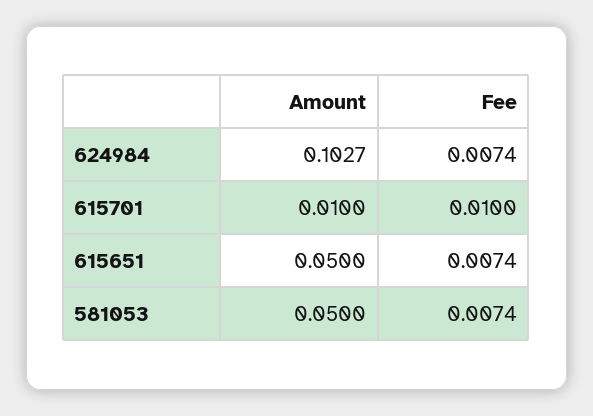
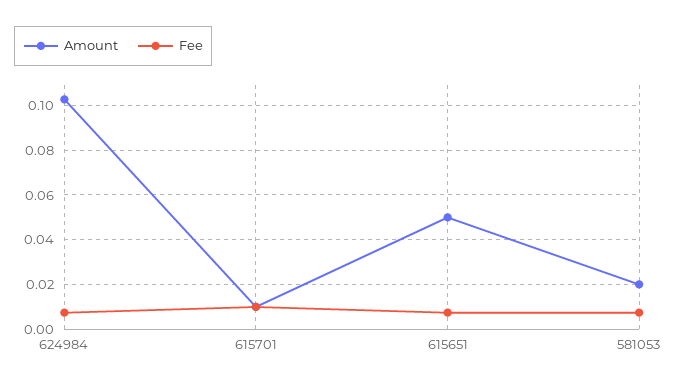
  {
    "Amount": {
      "624984": 0.1027,
      "615701": 0.01,
      "615651": 0.05,
-     "581053": 0.05
+     "581053": 0.02
    },
    "Fee": {
      "624984": 0.0074,
      "615701": 0.01,
      "615651": 0.0074,
      "581053": 0.0074
    }
  }

